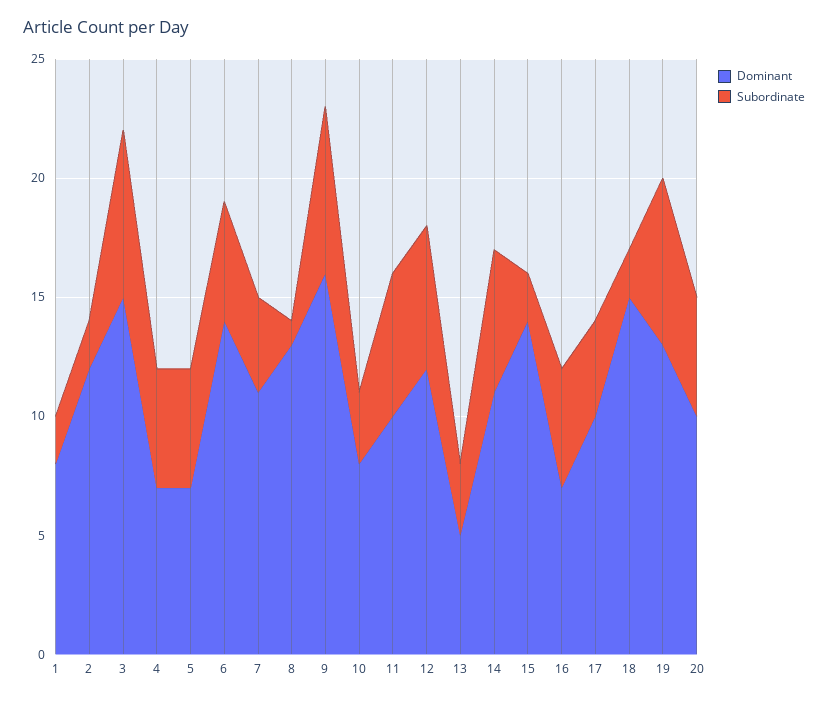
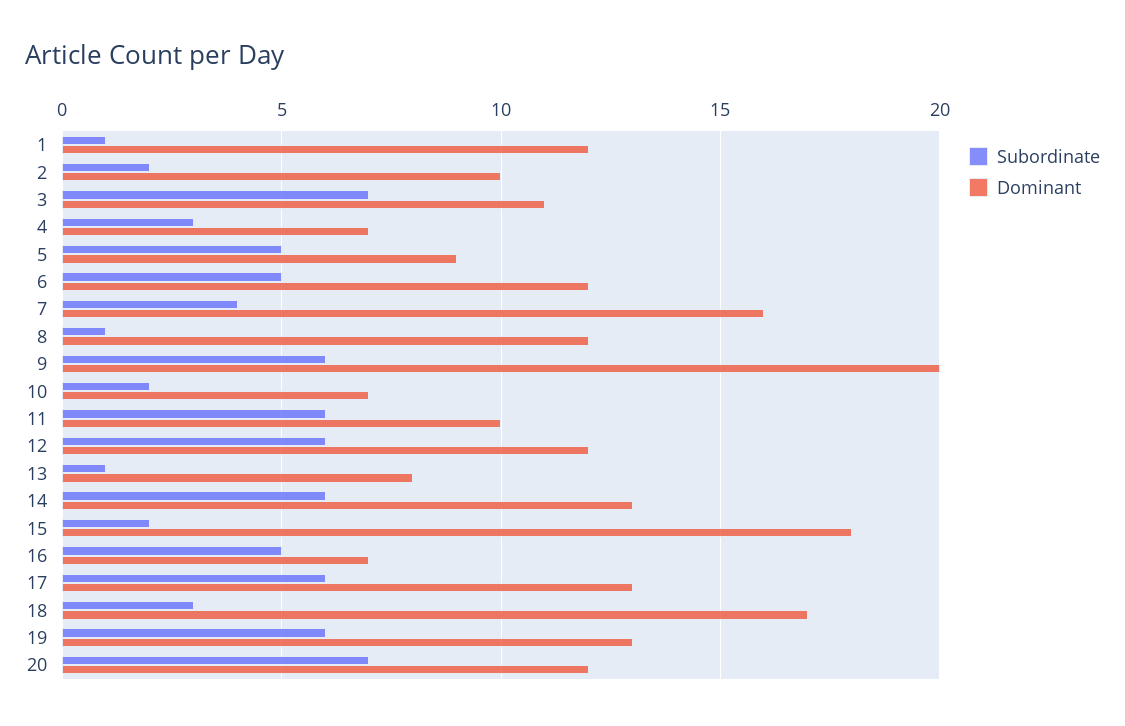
  {
    "Dominant": {
-     "1": 8,
+     "1": 12,
-     "2": 12,
+     "2": 10,
-     "3": 15,
+     "3": 11,
      "4": 7,
-     "5": 7,
+     "5": 9,
-     "6": 14,
+     "6": 12,
-     "7": 11,
+     "7": 16,
-     "8": 13,
+     "8": 12,
-     "9": 16,
+     "9": 20,
-     "10": 8,
+     "10": 7,
      "11": 10,
      "12": 12,
-     "13": 5,
+     "13": 8,
-     "14": 11,
+     "14": 13,
-     "15": 14,
+     "15": 18,
      "16": 7,
-     "17": 10,
+     "17": 13,
-     "18": 15,
+     "18": 17,
      "19": 13,
-     "20": 10
+     "20": 12
    },
    "Subordinate": {
-     "1": 2,
+     "1": 1,
      "2": 2,
      "3": 7,
-     "4": 5,
+     "4": 3,
      "5": 5,
      "6": 5,
      "7": 4,
      "8": 1,
-     "9": 7,
+     "9": 6,
-     "10": 3,
+     "10": 2,
      "11": 6,
      "12": 6,
-     "13": 3,
+     "13": 1,
      "14": 6,
      "15": 2,
      "16": 5,
-     "17": 4,
+     "17": 6,
-     "18": 2,
+     "18": 3,
-     "19": 7,
+     "19": 6,
-     "20": 5
+     "20": 7
    }
  }

